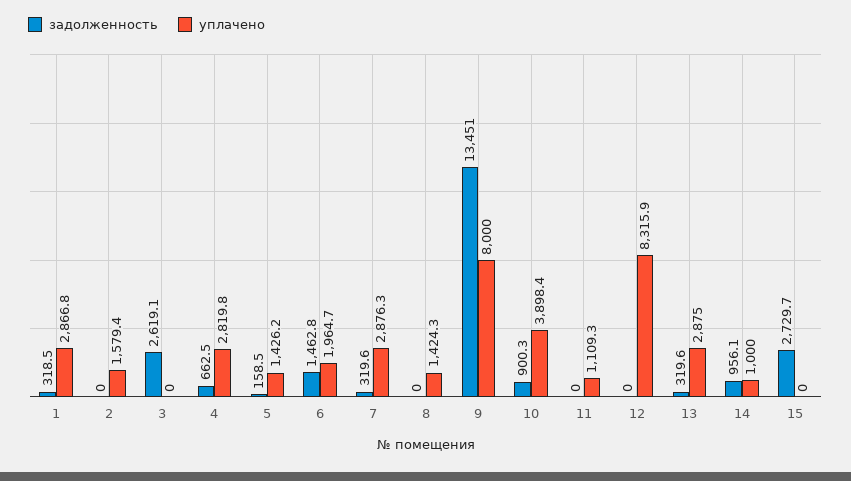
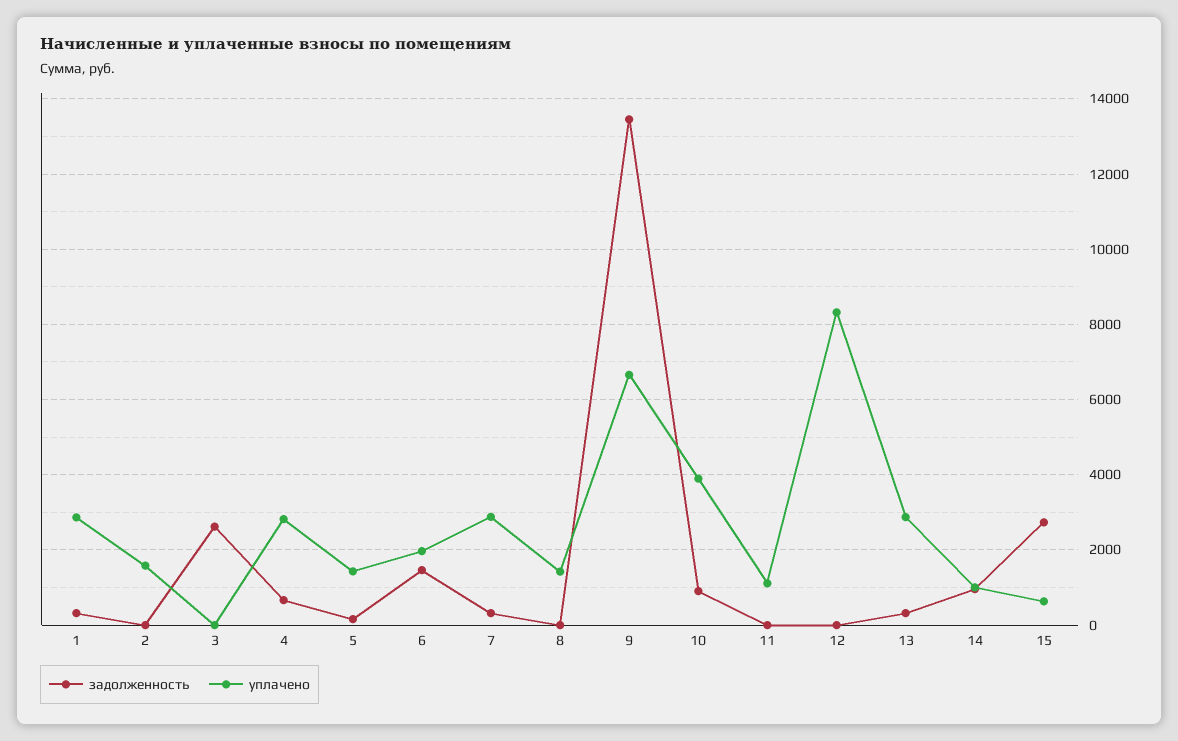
  {
    "задолженность": {
      "1": 318.5,
      "2": 0,
      "3": 2619.1,
      "4": 662.5,
      "5": 158.5,
      "6": 1462.8,
      "7": 319.6,
      "8": 0,
      "9": 13451,
      "10": 900.3,
      "11": 0,
      "12": 0,
      "13": 319.6,
      "14": 956.1,
      "15": 2729.7
    },
    "уплачено": {
      "1": 2866.8,
      "2": 1579.4,
      "3": 0,
      "4": 2819.8,
      "5": 1426.2,
      "6": 1964.7,
      "7": 2876.3,
      "8": 1424.3,
-     "9": 8000,
+     "9": 6600,
      "10": 3898.4,
      "11": 1109.3,
      "12": 8315.9,
      "13": 2875,
      "14": 1000,
-     "15": 0
+     "15": 600
    }
  }

